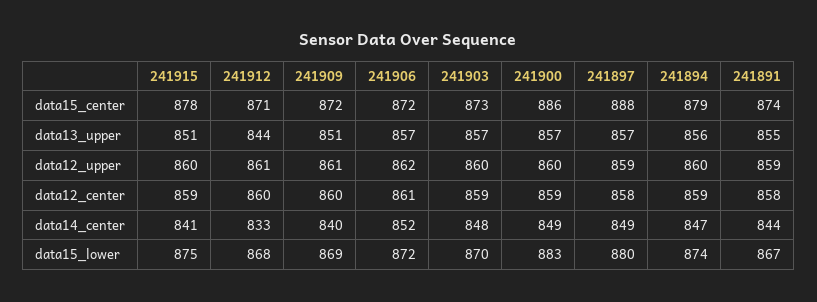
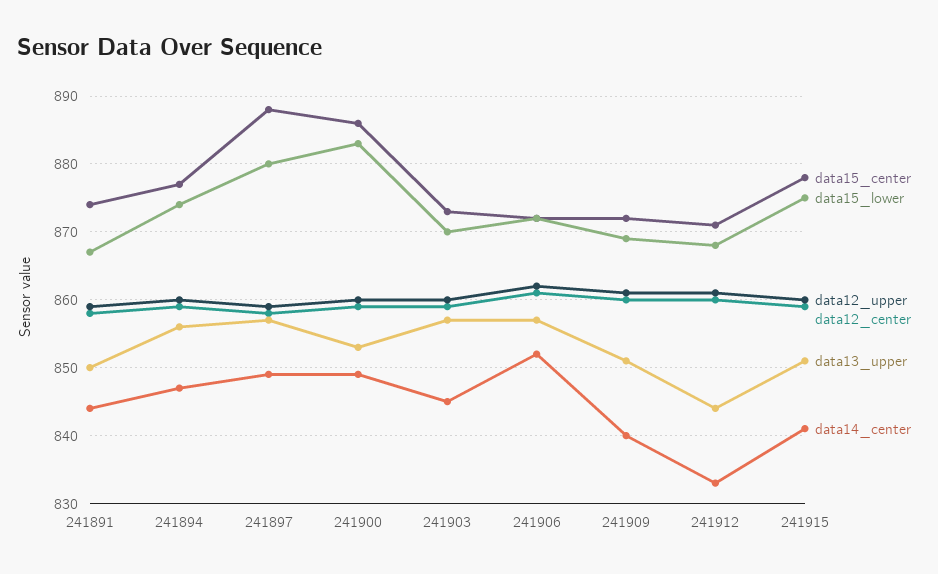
  {
    "data15_center": {
      "241915": 878,
      "241912": 871,
      "241909": 872,
      "241906": 872,
      "241903": 873,
      "241900": 886,
      "241897": 888,
-     "241894": 879,
+     "241894": 877,
      "241891": 874
    },
    "data13_upper": {
      "241915": 851,
      "241912": 844,
      "241909": 851,
      "241906": 857,
      "241903": 857,
-     "241900": 857,
+     "241900": 853,
      "241897": 857,
      "241894": 856,
-     "241891": 855
+     "241891": 850
    },
    "data12_upper": {
      "241915": 860,
      "241912": 861,
      "241909": 861,
      "241906": 862,
      "241903": 860,
      "241900": 860,
      "241897": 859,
      "241894": 860,
      "241891": 859
    },
    "data12_center": {
      "241915": 859,
      "241912": 860,
      "241909": 860,
      "241906": 861,
      "241903": 859,
      "241900": 859,
      "241897": 858,
      "241894": 859,
      "241891": 858
    },
    "data14_center": {
      "241915": 841,
      "241912": 833,
      "241909": 840,
      "241906": 852,
-     "241903": 848,
+     "241903": 845,
      "241900": 849,
      "241897": 849,
      "241894": 847,
      "241891": 844
    },
    "data15_lower": {
      "241915": 875,
      "241912": 868,
      "241909": 869,
      "241906": 872,
      "241903": 870,
      "241900": 883,
      "241897": 880,
      "241894": 874,
      "241891": 867
    }
  }

